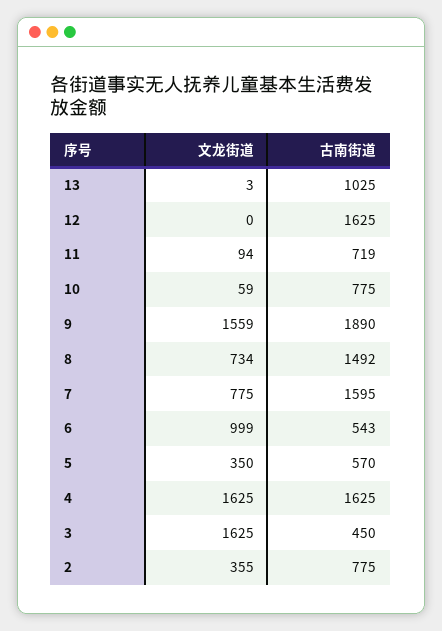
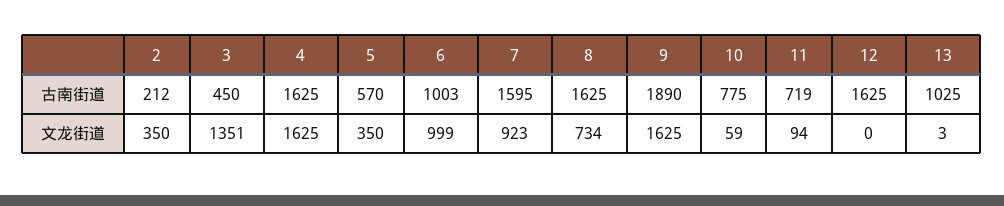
  {
    "文龙街道": {
      "13": 3,
      "12": 0,
      "11": 94,
      "10": 59,
-     "9": 1559,
+     "9": 1625,
      "8": 734,
-     "7": 775,
+     "7": 923,
      "6": 999,
      "5": 350,
      "4": 1625,
-     "3": 1625,
+     "3": 1351,
-     "2": 355
+     "2": 350
    },
    "古南街道": {
      "13": 1025,
      "12": 1625,
      "11": 719,
      "10": 775,
      "9": 1890,
-     "8": 1492,
+     "8": 1625,
      "7": 1595,
-     "6": 543,
+     "6": 1003,
      "5": 570,
      "4": 1625,
      "3": 450,
-     "2": 775
+     "2": 212
    }
  }

